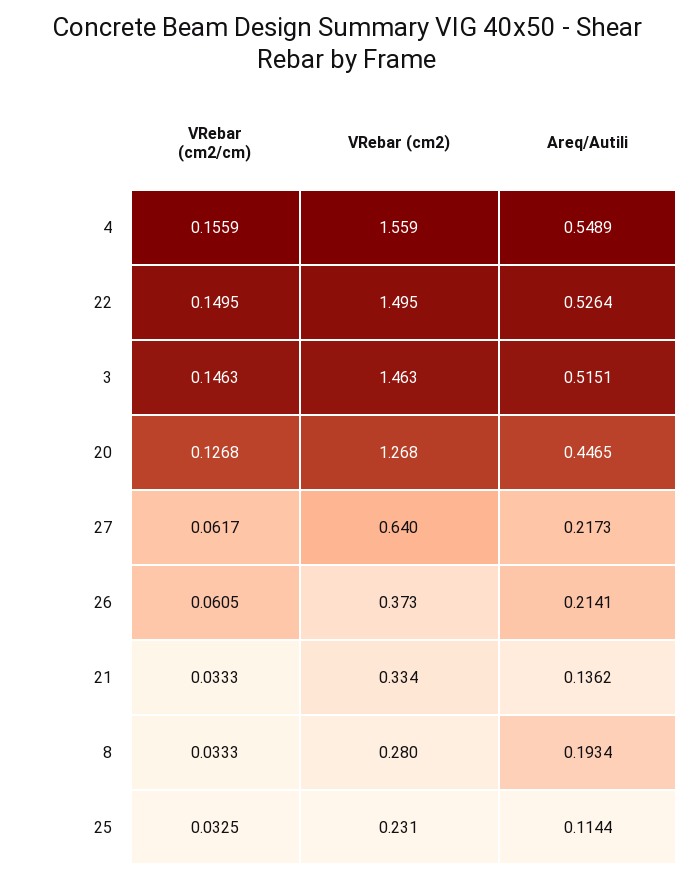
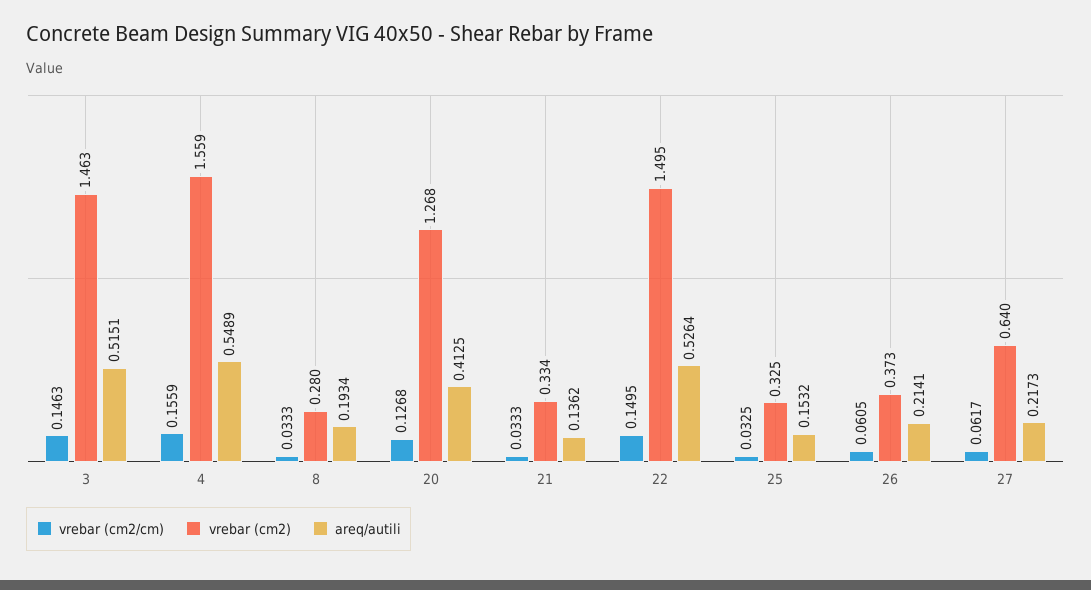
  {
    "VRebar (cm2/cm)": {
      "4": 0.1559,
      "22": 0.1495,
      "3": 0.1463,
      "20": 0.1268,
      "27": 0.0617,
      "26": 0.0605,
      "21": 0.0333,
      "8": 0.0333,
      "25": 0.0325
    },
    "VRebar (cm2)": {
      "4": 1.559,
      "22": 1.495,
      "3": 1.463,
      "20": 1.268,
      "27": 0.64,
      "26": 0.373,
      "21": 0.334,
      "8": 0.28,
-     "25": 0.231
+     "25": 0.325
    },
    "Areq/Autili": {
      "4": 0.5489,
      "22": 0.5264,
      "3": 0.5151,
-     "20": 0.4465,
+     "20": 0.4125,
      "27": 0.2173,
      "26": 0.2141,
      "21": 0.1362,
      "8": 0.1934,
-     "25": 0.1144
+     "25": 0.1532
    }
  }

